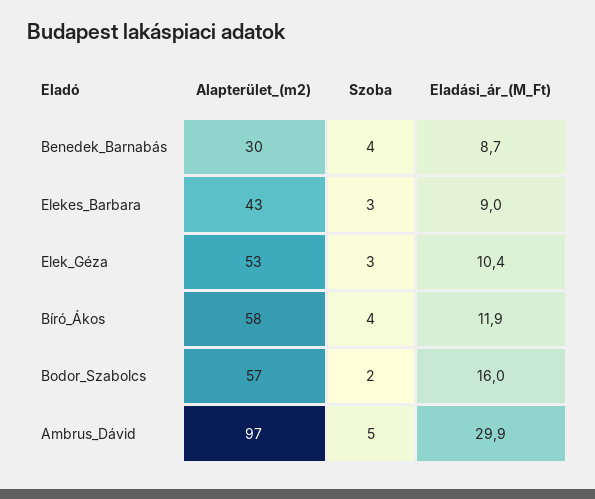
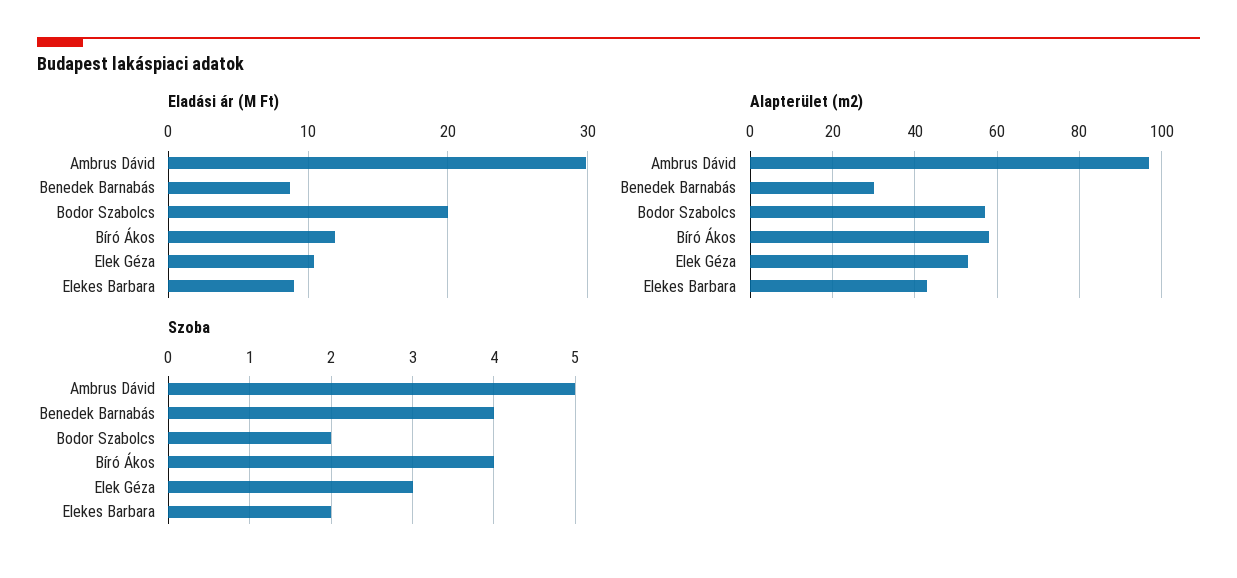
  {
    "Alapterület_(m2)": {
      "Benedek_Barnabás": 30,
      "Elekes_Barbara": 43,
      "Elek_Géza": 53,
      "Bíró_Ákos": 58,
      "Bodor_Szabolcs": 57,
      "Ambrus_Dávid": 97
    },
    "Szoba": {
      "Benedek_Barnabás": 4,
-     "Elekes_Barbara": 3,
+     "Elekes_Barbara": 2,
      "Elek_Géza": 3,
      "Bíró_Ákos": 4,
      "Bodor_Szabolcs": 2,
      "Ambrus_Dávid": 5
    },
    "Eladási_ár_(M_Ft)": {
      "Benedek_Barnabás": 8.7,
      "Elekes_Barbara": 9,
      "Elek_Géza": 10.4,
      "Bíró_Ákos": 11.9,
-     "Bodor_Szabolcs": 16,
+     "Bodor_Szabolcs": 20,
      "Ambrus_Dávid": 29.9
    }
  }

